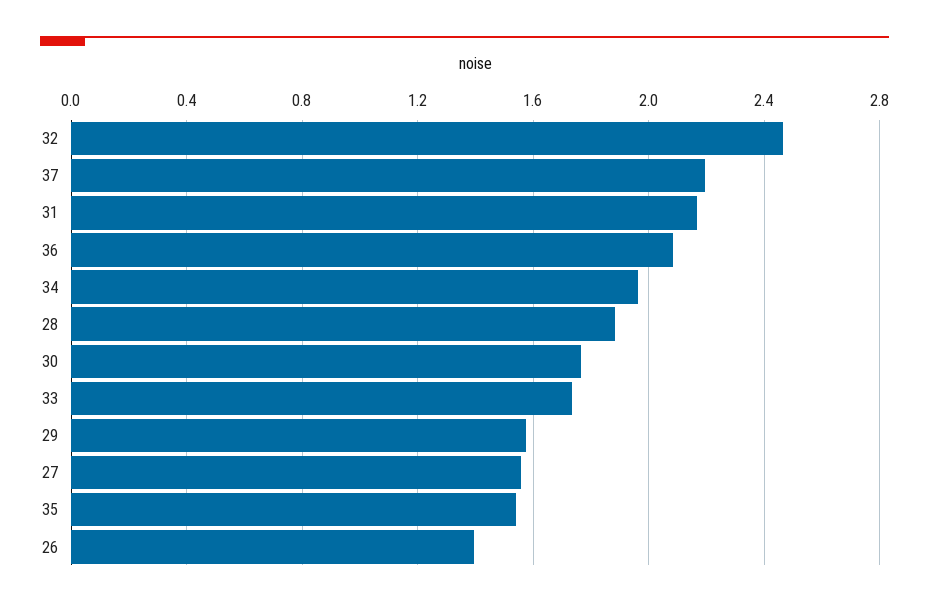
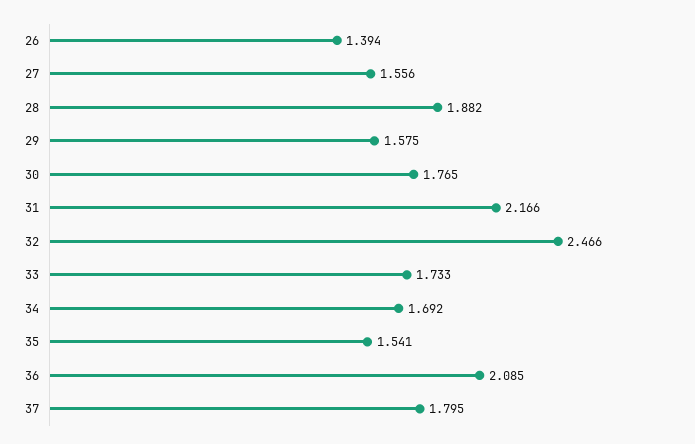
  {
    "32": 2.466,
-   "37": 2.2,
+   "37": 1.795,
    "31": 2.166,
    "36": 2.085,
-   "34": 1.95,
+   "34": 1.692,
    "28": 1.882,
    "30": 1.765,
    "33": 1.733,
    "29": 1.575,
    "27": 1.556,
    "35": 1.541,
    "26": 1.394
  }

